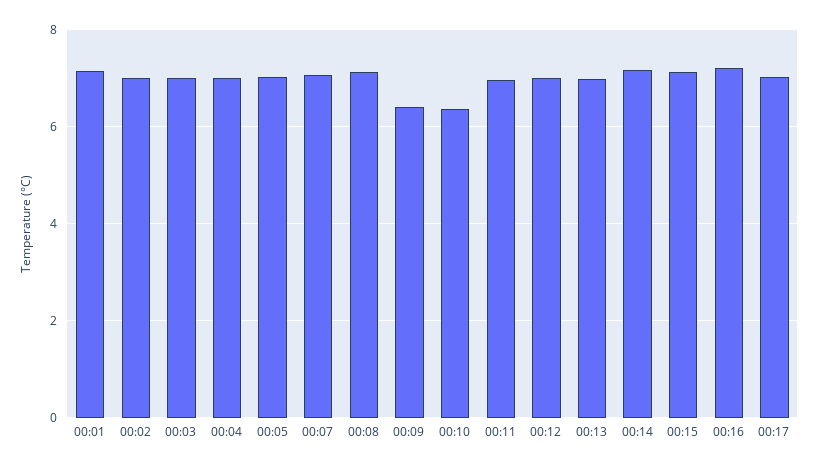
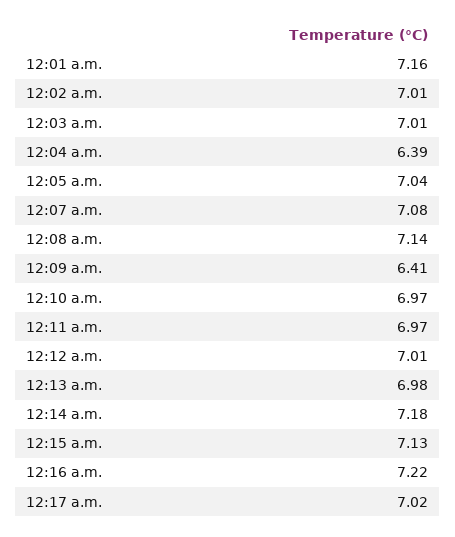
  {
    "00:01": 7.16,
    "00:02": 7.01,
    "00:03": 7.01,
-   "00:04": 7,
+   "00:04": 6.39,
    "00:05": 7.04,
    "00:07": 7.08,
    "00:08": 7.14,
    "00:09": 6.41,
-   "00:10": 6.4,
+   "00:10": 6.97,
    "00:11": 6.97,
    "00:12": 7.01,
    "00:13": 6.98,
    "00:14": 7.18,
    "00:15": 7.13,
    "00:16": 7.22,
    "00:17": 7.02
  }

